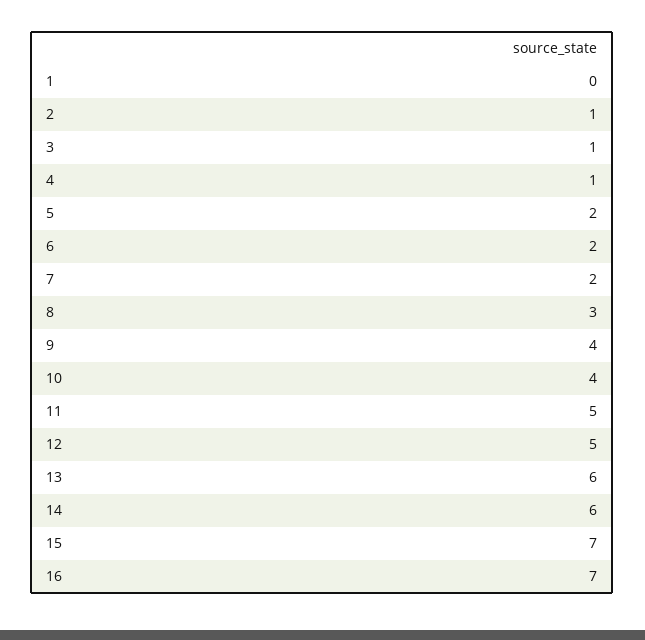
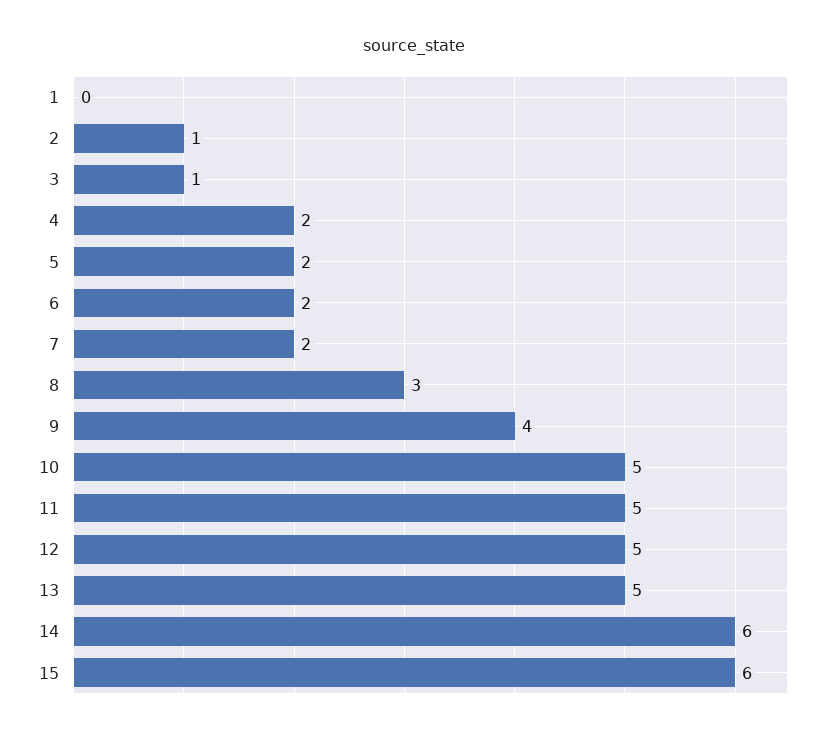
  {
    "1": 0,
    "2": 1,
    "3": 1,
-   "4": 1,
+   "4": 2,
    "5": 2,
    "6": 2,
    "7": 2,
    "8": 3,
    "9": 4,
-   "10": 4,
+   "10": 5,
    "11": 5,
    "12": 5,
-   "13": 6,
+   "13": 5,
    "14": 6,
-   "15": 7,
+   "15": 6
-   "16": 7
  }

